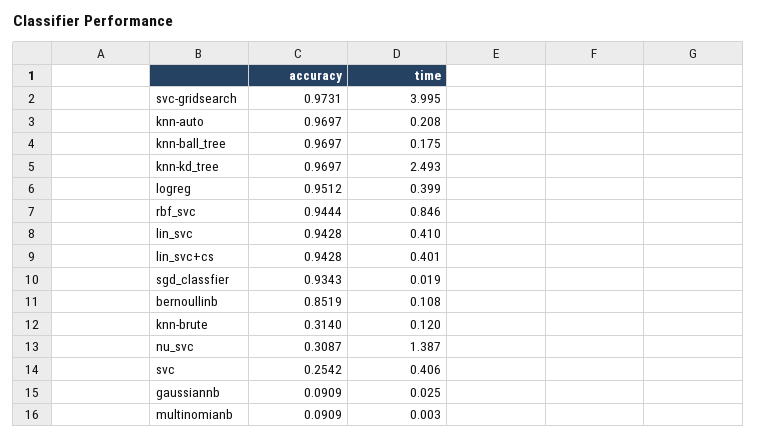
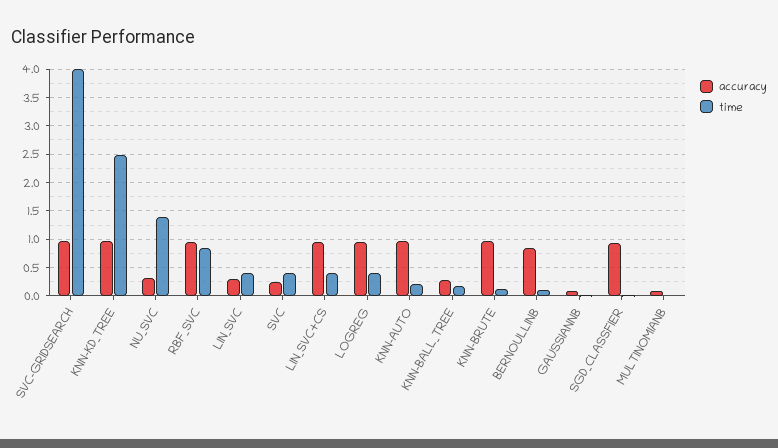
  {
    "accuracy": {
      "svc-gridsearch": 0.9731,
      "knn-auto": 0.9697,
-     "knn-ball_tree": 0.9697,
+     "knn-ball_tree": 0.25,
      "knn-kd_tree": 0.9697,
      "logreg": 0.9512,
      "rbf_svc": 0.9444,
-     "lin_svc": 0.9428,
+     "lin_svc": 0.25,
      "lin_svc+cs": 0.9428,
      "sgd_classfier": 0.9343,
      "bernoullinb": 0.8519,
-     "knn-brute": 0.314,
+     "knn-brute": 1,
      "nu_svc": 0.3087,
      "svc": 0.2542,
      "gaussiannb": 0.0909,
      "multinomianb": 0.0909
    },
    "time": {
      "svc-gridsearch": 3.995,
      "knn-auto": 0.208,
      "knn-ball_tree": 0.175,
      "knn-kd_tree": 2.493,
      "logreg": 0.399,
      "rbf_svc": 0.846,
      "lin_svc": 0.41,
      "lin_svc+cs": 0.401,
      "sgd_classfier": 0.019,
      "bernoullinb": 0.108,
      "knn-brute": 0.12,
      "nu_svc": 1.387,
      "svc": 0.406,
      "gaussiannb": 0.025,
      "multinomianb": 0.003
    }
  }

